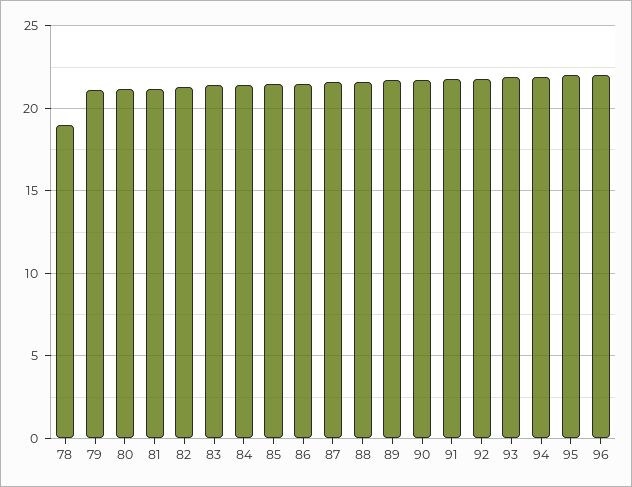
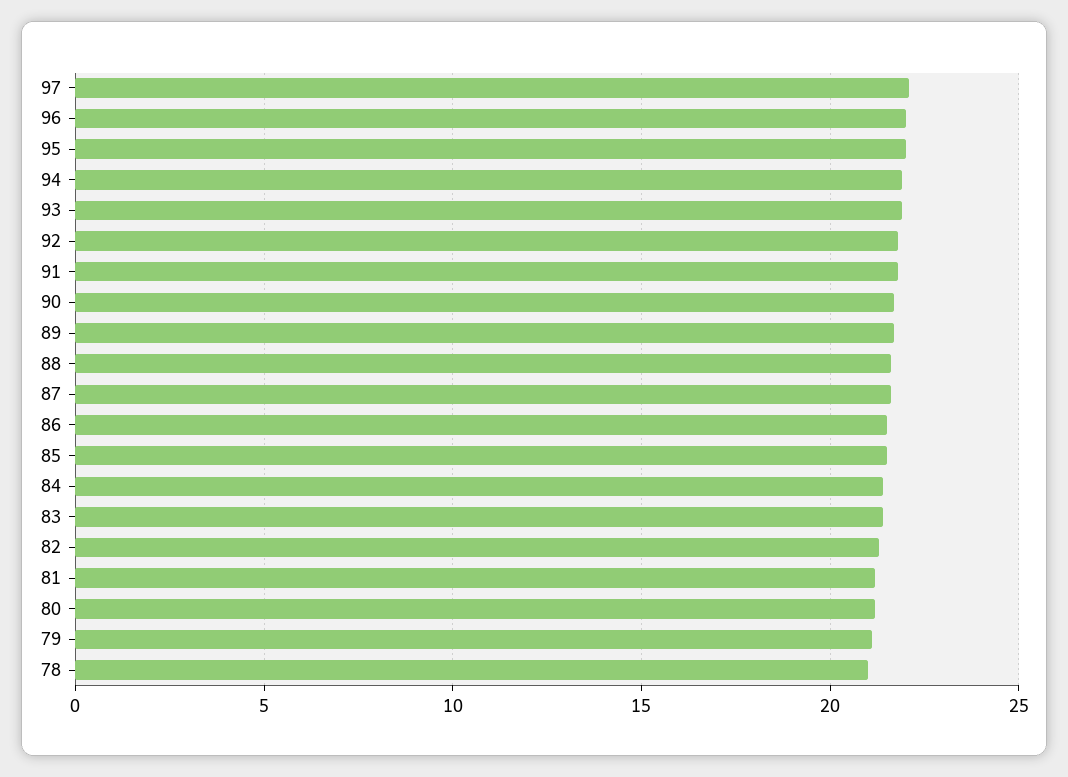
  {
-   "78": 19,
+   "78": 21,
    "79": 21,
    "80": 21,
    "81": 21,
    "82": 21.5,
    "83": 21.5,
    "84": 21.5,
    "85": 21.5,
    "86": 21.5,
    "87": 21.5,
    "88": 21.5,
    "89": 21.5,
    "90": 21.5,
    "91": 22,
    "92": 22,
    "93": 22,
    "94": 22,
    "95": 22,
-   "96": 22
+   "96": 22,
+   "97": 22
  }

